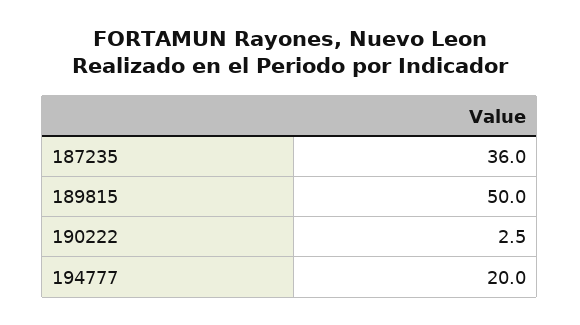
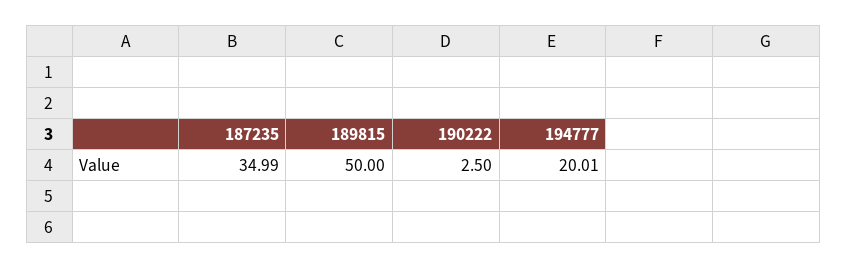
  {
-   "187235": 36,
+   "187235": 34.99,
    "189815": 50,
    "190222": 2.5,
-   "194777": 20
+   "194777": 20.01
  }

